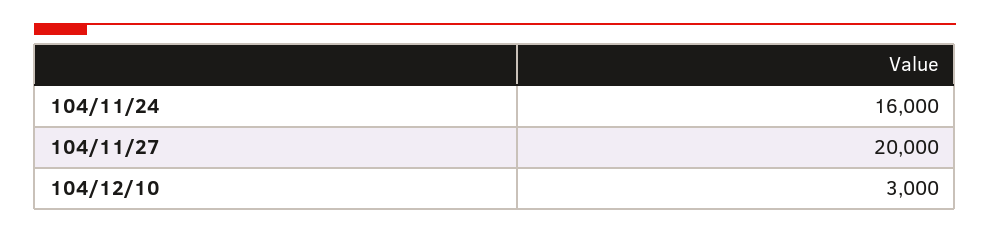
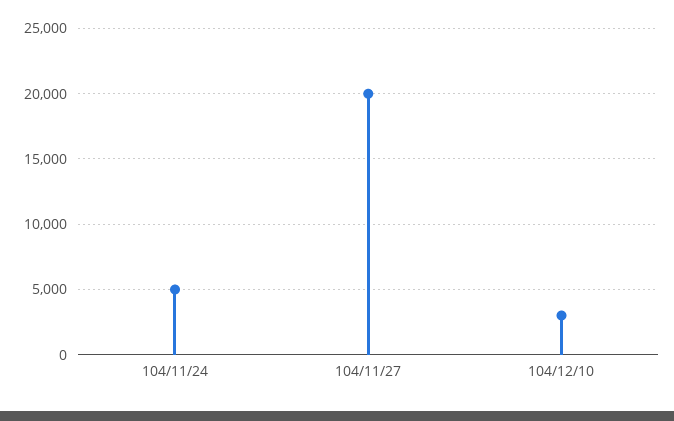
  {
-   "104/11/24": 16000,
+   "104/11/24": 5000,
    "104/11/27": 20000,
    "104/12/10": 3000
  }

